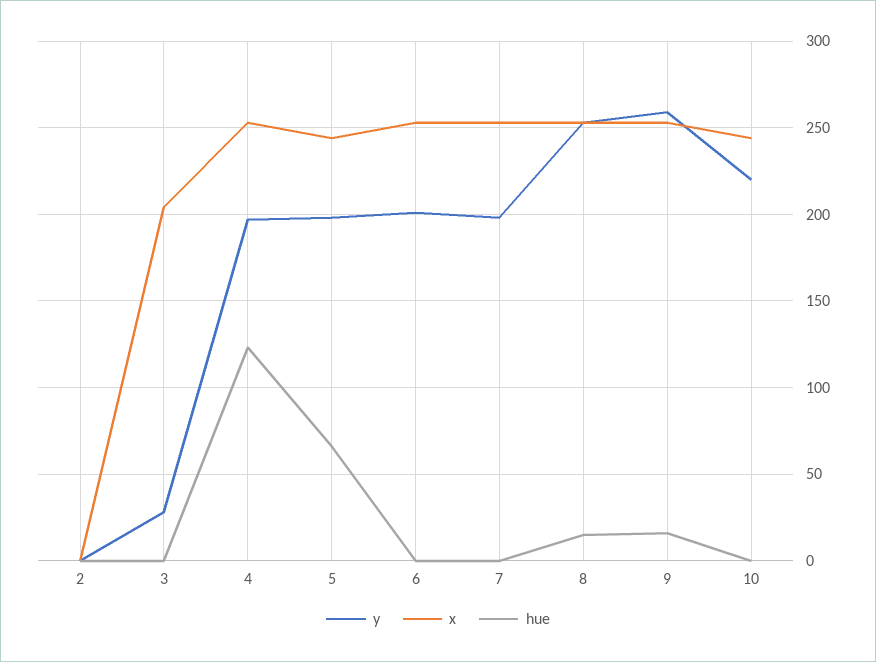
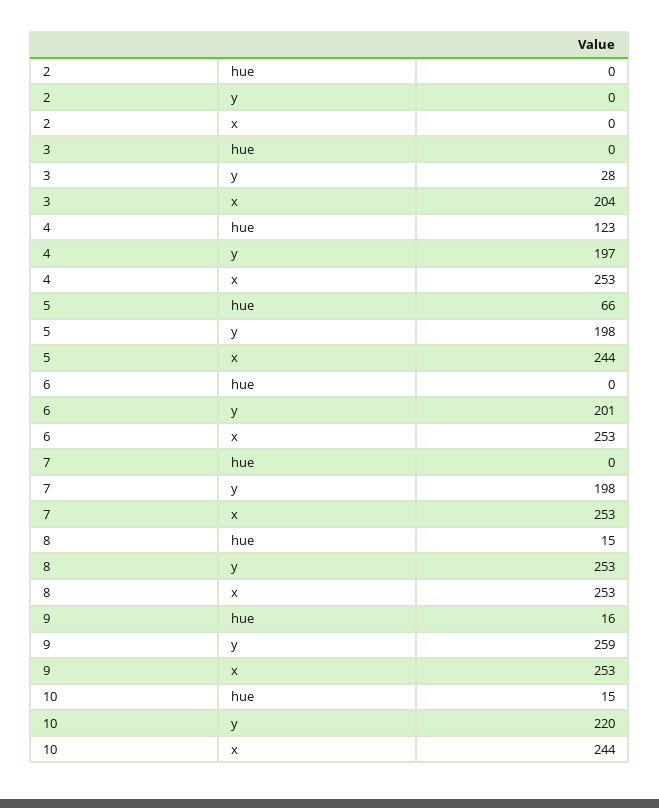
  {
    "y": {
      "2": 0,
      "3": 28,
      "4": 197,
      "5": 198,
      "6": 201,
      "7": 198,
      "8": 253,
      "9": 259,
      "10": 220
    },
    "x": {
      "2": 0,
      "3": 204,
      "4": 253,
      "5": 244,
      "6": 253,
      "7": 253,
      "8": 253,
      "9": 253,
      "10": 244
    },
    "hue": {
      "2": 0,
      "3": 0,
      "4": 123,
      "5": 66,
      "6": 0,
      "7": 0,
      "8": 15,
      "9": 16,
-     "10": 0
+     "10": 15
    }
  }

